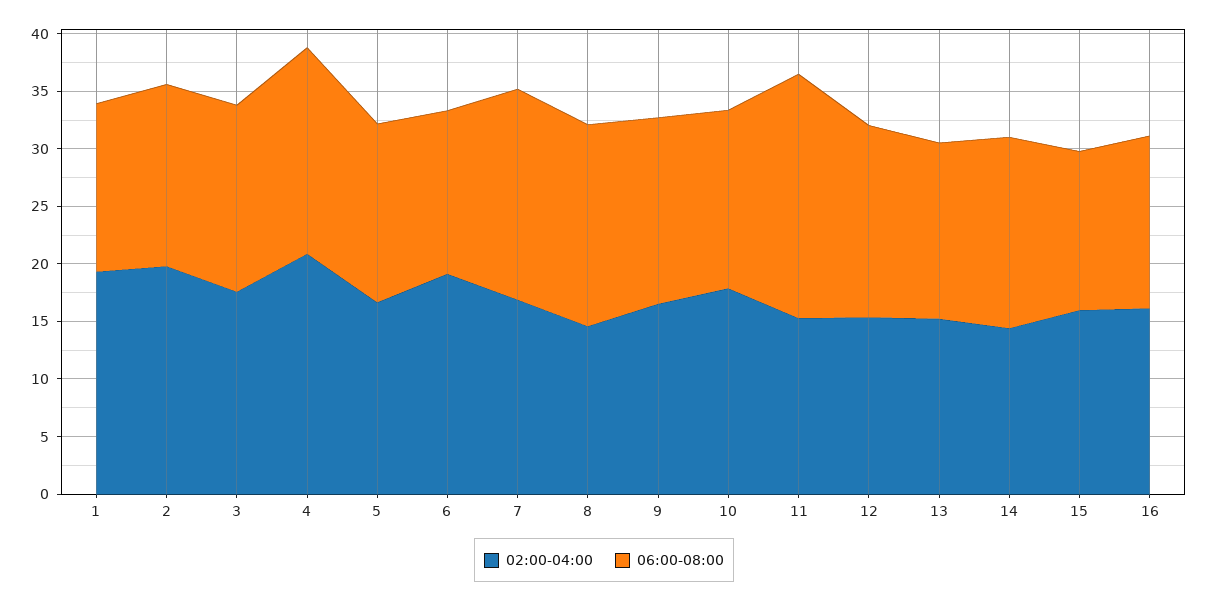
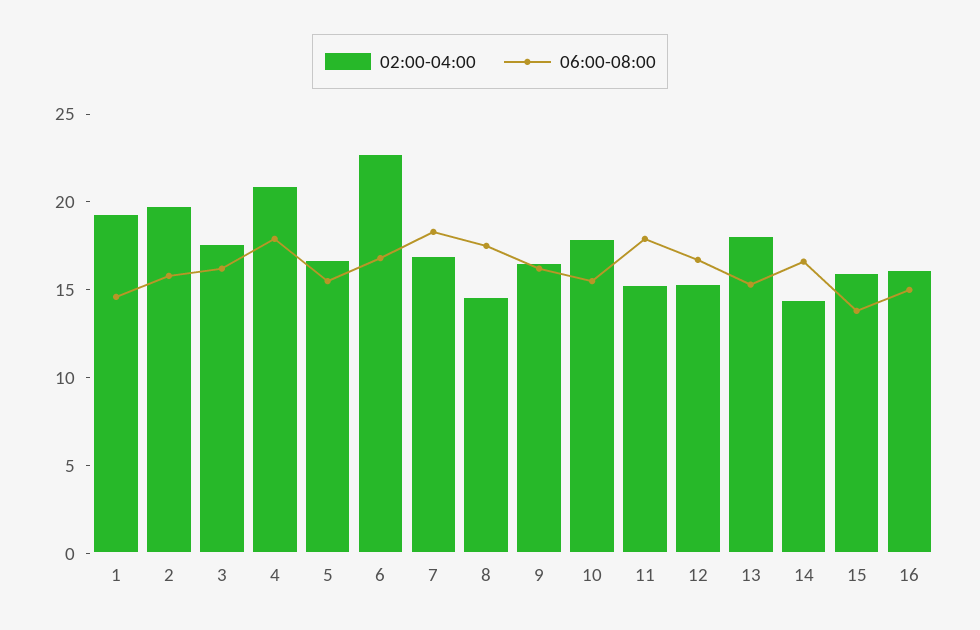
  {
    "02:00-04:00": {
      "1": 19,
      "2": 20,
      "3": 18,
      "4": 21,
      "5": 17,
-     "6": 19,
+     "6": 23,
      "7": 17,
      "8": 15,
      "9": 17,
      "10": 18,
      "11": 15,
      "12": 15,
-     "13": 15,
+     "13": 18,
      "14": 14,
      "15": 16,
      "16": 16
    },
    "06:00-08:00": {
      "1": 15,
      "2": 16,
      "3": 16,
      "4": 18,
      "5": 16,
-     "6": 14,
+     "6": 17,
      "7": 18,
      "8": 18,
      "9": 16,
      "10": 16,
-     "11": 21,
+     "11": 18,
      "12": 17,
      "13": 15,
      "14": 17,
      "15": 14,
      "16": 15
    }
  }

